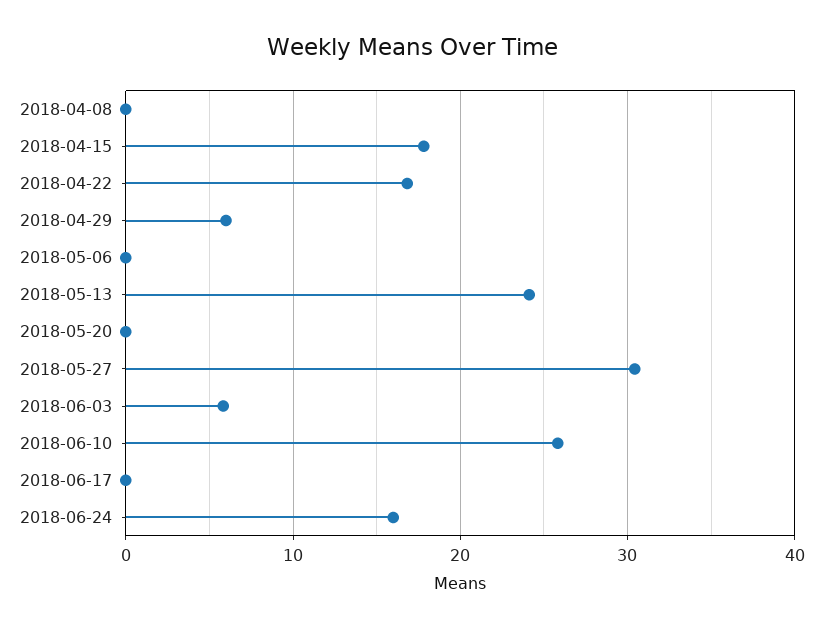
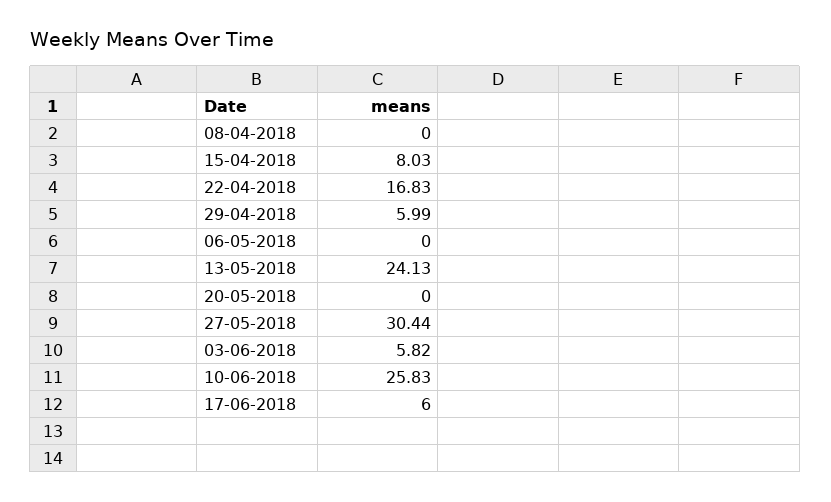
  {
    "2018-04-08": 0,
-   "2018-04-15": 18,
+   "2018-04-15": 8.03,
    "2018-04-22": 16.83,
    "2018-04-29": 5.99,
    "2018-05-06": 0,
    "2018-05-13": 24.13,
    "2018-05-20": 0,
    "2018-05-27": 30.44,
    "2018-06-03": 5.82,
    "2018-06-10": 25.83,
-   "2018-06-17": 0,
+   "2018-06-17": 6
-   "2018-06-24": 16
  }

